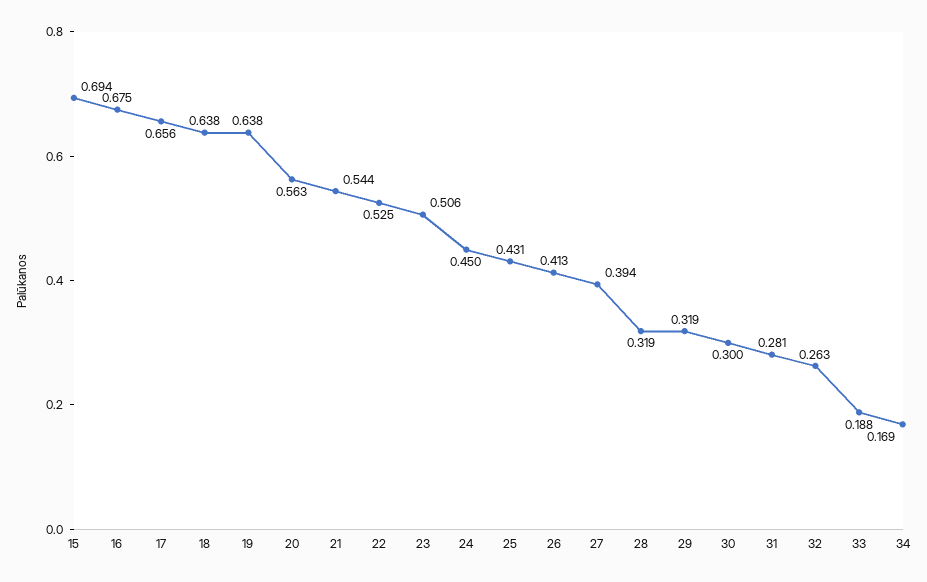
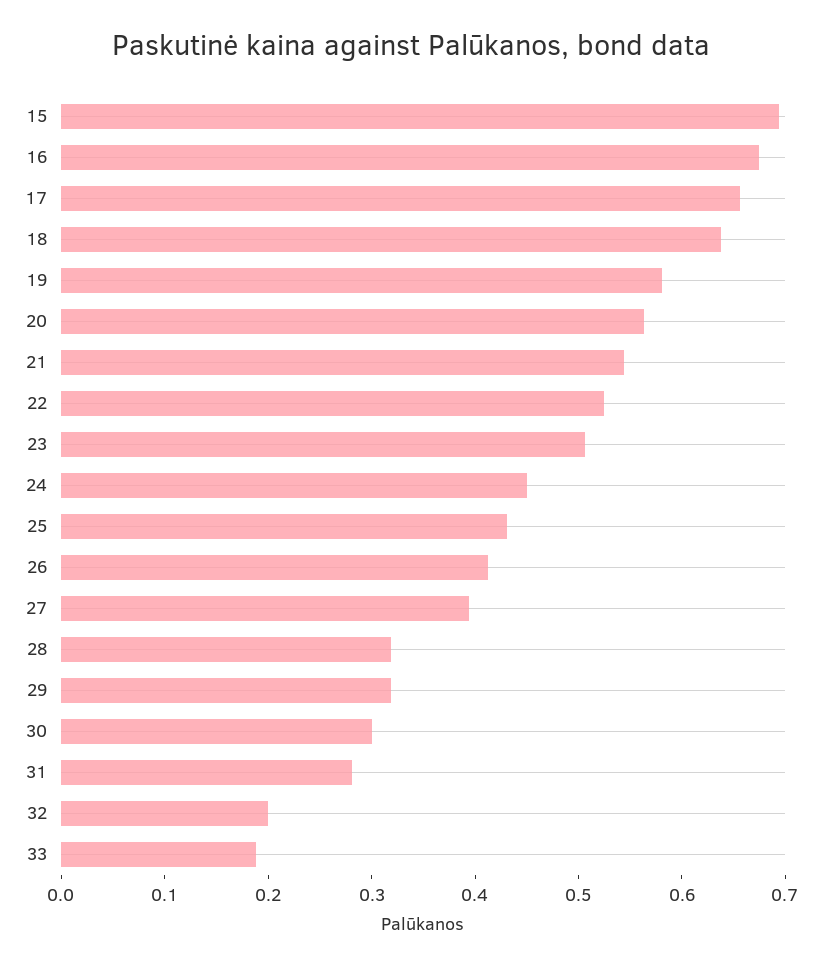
  {
    "15": 0.694,
    "16": 0.675,
    "17": 0.656,
    "18": 0.638,
-   "19": 0.638,
+   "19": 0.58,
    "20": 0.563,
    "21": 0.544,
    "22": 0.525,
    "23": 0.506,
    "24": 0.45,
    "25": 0.431,
    "26": 0.413,
    "27": 0.394,
    "28": 0.319,
    "29": 0.319,
    "30": 0.3,
    "31": 0.281,
-   "32": 0.263,
+   "32": 0.2,
-   "33": 0.188,
+   "33": 0.188
-   "34": 0.169
  }

